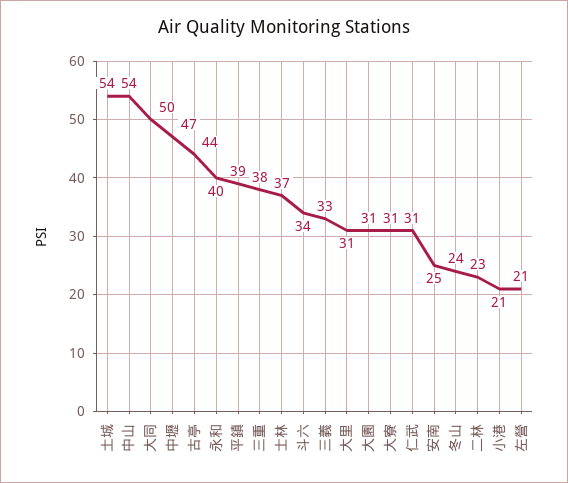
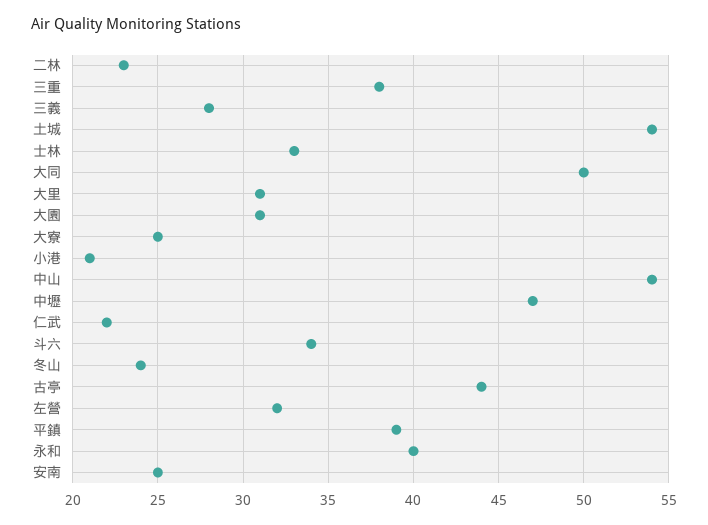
  {
    "土城": 54,
    "中山": 54,
    "大同": 50,
    "中壢": 47,
    "古亭": 44,
    "永和": 40,
    "平鎮": 39,
    "三重": 38,
-   "士林": 37,
+   "士林": 33,
    "斗六": 34,
-   "三義": 33,
+   "三義": 28,
    "大里": 31,
    "大園": 31,
-   "大寮": 31,
+   "大寮": 25,
-   "仁武": 31,
+   "仁武": 22,
    "安南": 25,
    "冬山": 24,
    "二林": 23,
    "小港": 21,
-   "左營": 21
+   "左營": 32
  }

